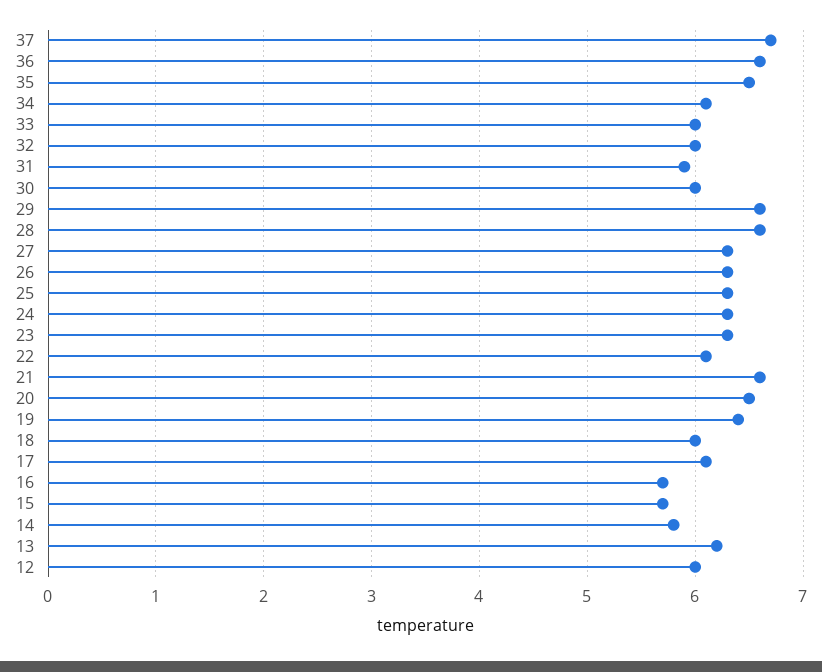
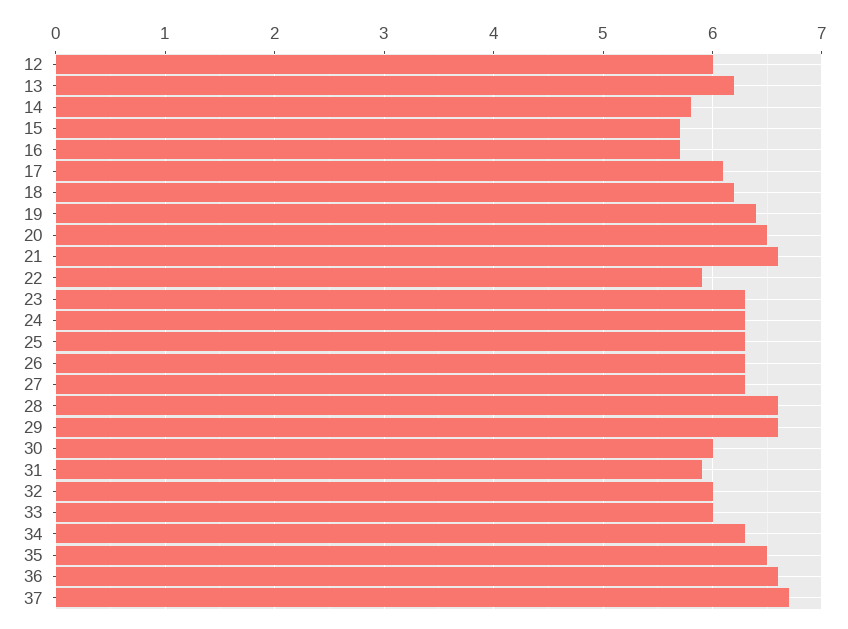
  {
    "37": 6.7,
    "36": 6.6,
    "35": 6.5,
-   "34": 6.1,
+   "34": 6.3,
    "33": 6,
    "32": 6,
    "31": 5.9,
    "30": 6,
    "29": 6.6,
    "28": 6.6,
    "27": 6.3,
    "26": 6.3,
    "25": 6.3,
    "24": 6.3,
    "23": 6.3,
-   "22": 6.1,
+   "22": 5.9,
    "21": 6.6,
    "20": 6.5,
    "19": 6.4,
-   "18": 6,
+   "18": 6.2,
    "17": 6.1,
    "16": 5.7,
    "15": 5.7,
    "14": 5.8,
    "13": 6.2,
    "12": 6
  }

